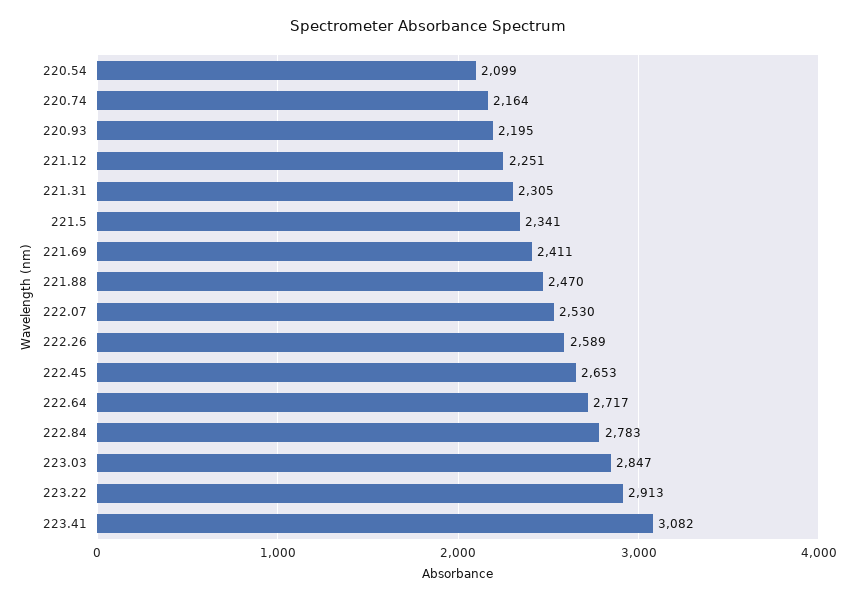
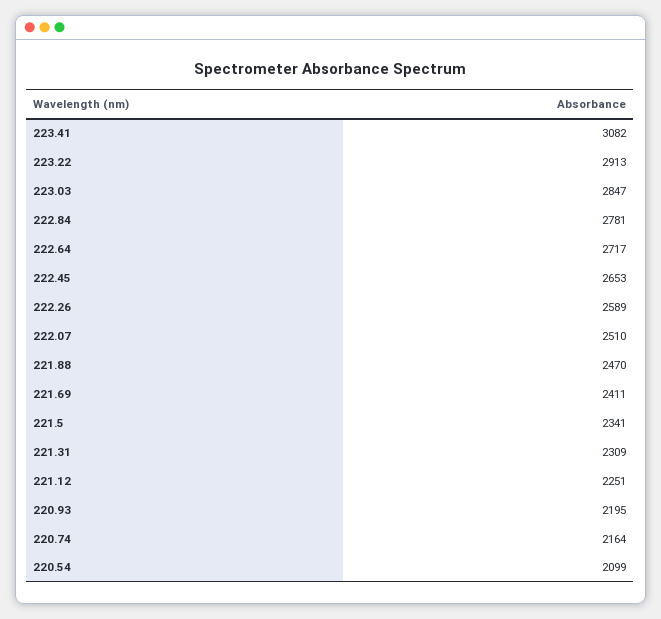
  {
    "220.54": 2099,
    "220.74": 2164,
    "220.93": 2195,
    "221.12": 2251,
-   "221.31": 2305,
+   "221.31": 2309,
    "221.5": 2341,
    "221.69": 2411,
    "221.88": 2470,
-   "222.07": 2530,
+   "222.07": 2510,
    "222.26": 2589,
    "222.45": 2653,
    "222.64": 2717,
-   "222.84": 2783,
+   "222.84": 2781,
    "223.03": 2847,
    "223.22": 2913,
    "223.41": 3082
  }

